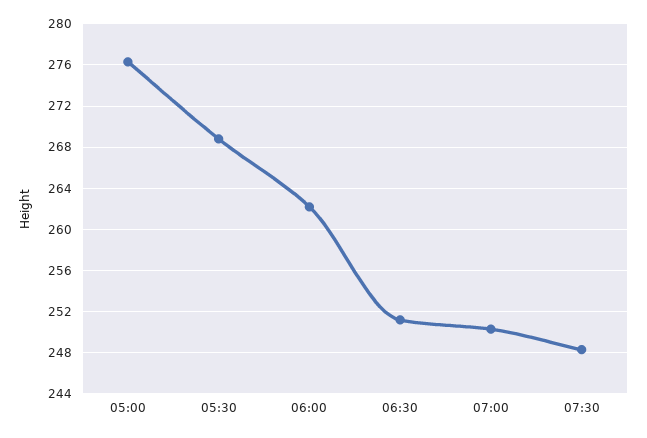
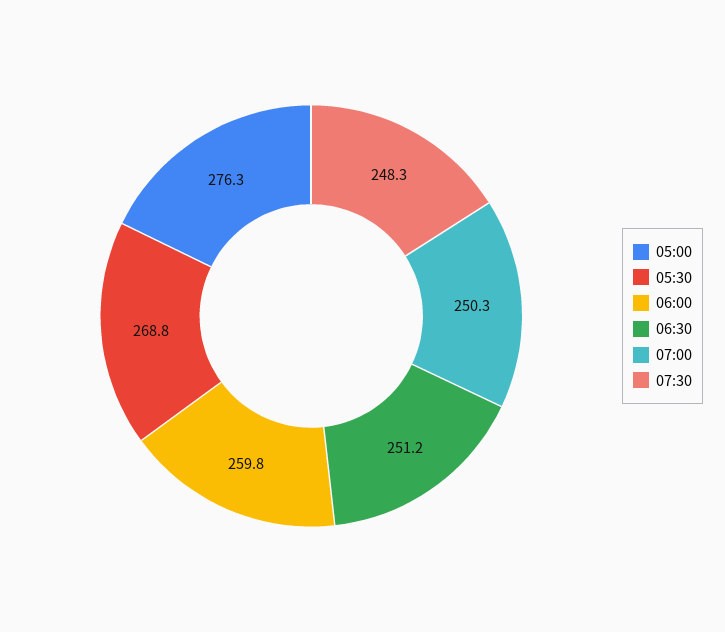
  {
    "05:00": 276.3,
    "05:30": 268.8,
-   "06:00": 262,
+   "06:00": 259.8,
    "06:30": 251.2,
    "07:00": 250.3,
    "07:30": 248.3
  }

